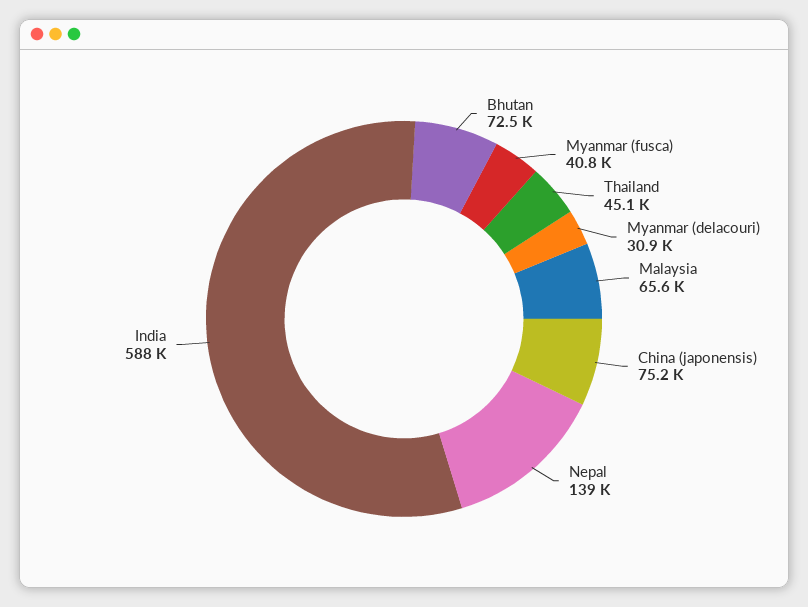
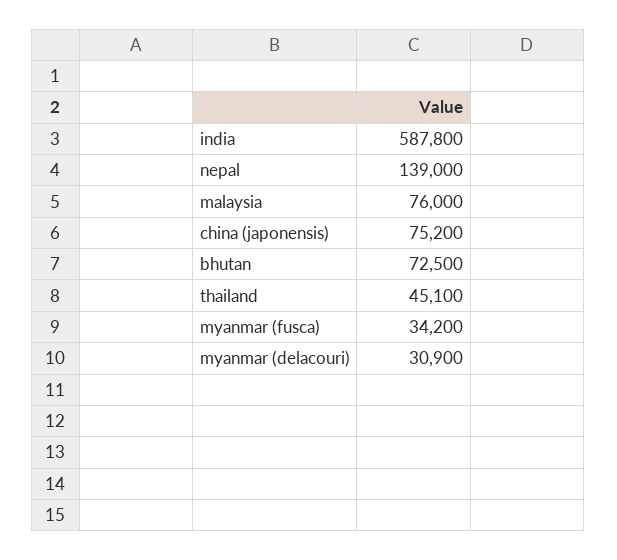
  {
    "Bhutan": 72500,
-   "Myanmar (fusca)": 40800,
+   "Myanmar (fusca)": 34200,
    "Thailand": 45100,
    "Myanmar (delacouri)": 30900,
-   "Malaysia": 65600,
+   "Malaysia": 76000,
    "China (japonensis)": 75200,
    "Nepal": 139000,
    "India": 587800
  }

